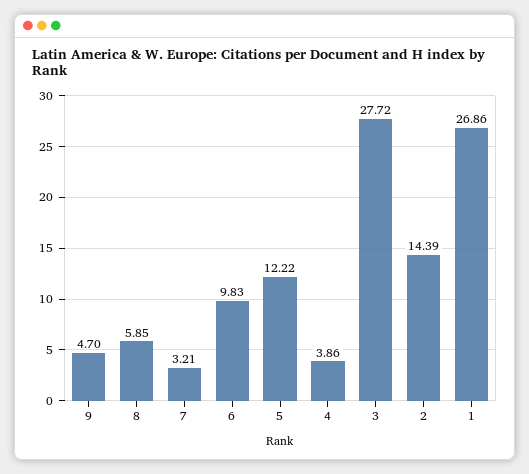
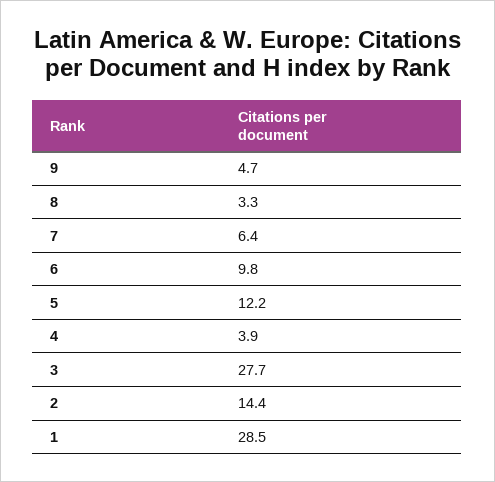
  {
    "9": 4.7,
-   "8": 5.85,
+   "8": 3.3,
-   "7": 3.21,
+   "7": 6.4,
    "6": 9.83,
    "5": 12.22,
    "4": 3.86,
    "3": 27.72,
    "2": 14.39,
-   "1": 26.86
+   "1": 28.5
  }

